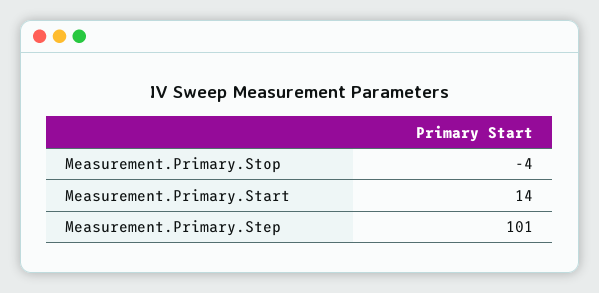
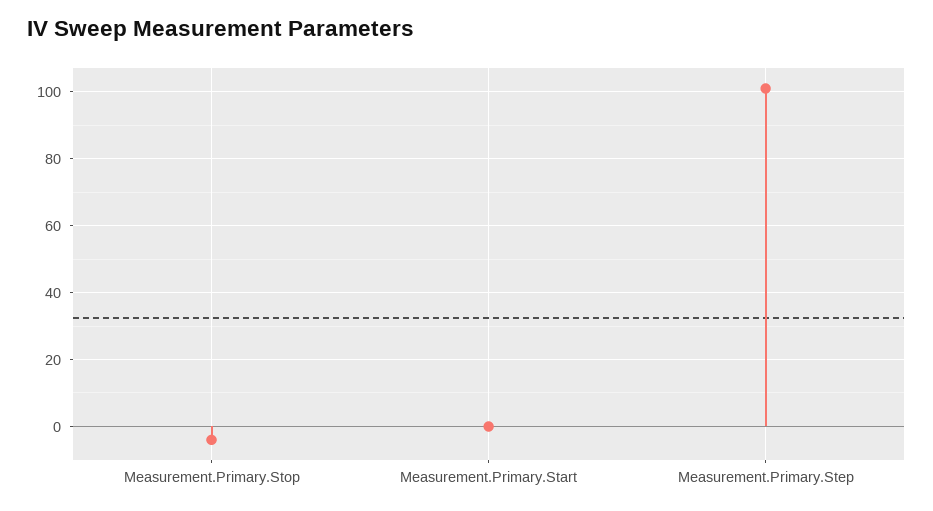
  {
    "Measurement.Primary.Stop": -4,
-   "Measurement.Primary.Start": 14,
+   "Measurement.Primary.Start": 0,
    "Measurement.Primary.Step": 101
  }

